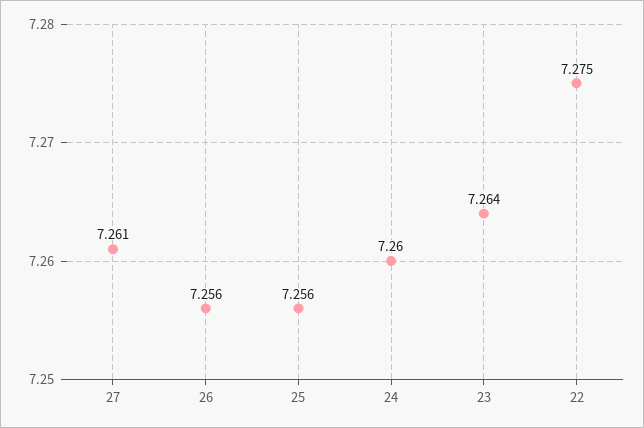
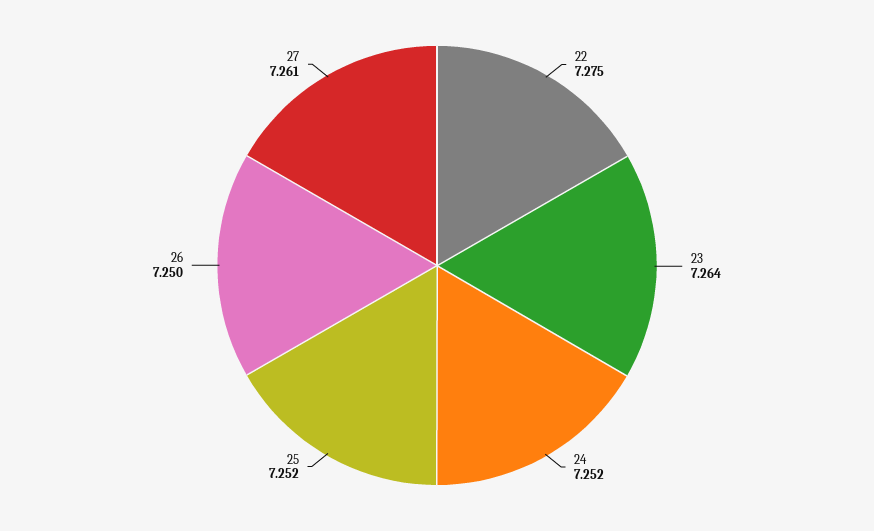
  {
    "27": 7.261,
-   "26": 7.256,
+   "26": 7.25,
-   "25": 7.256,
+   "25": 7.252,
-   "24": 7.26,
+   "24": 7.252,
    "23": 7.264,
    "22": 7.275
  }

